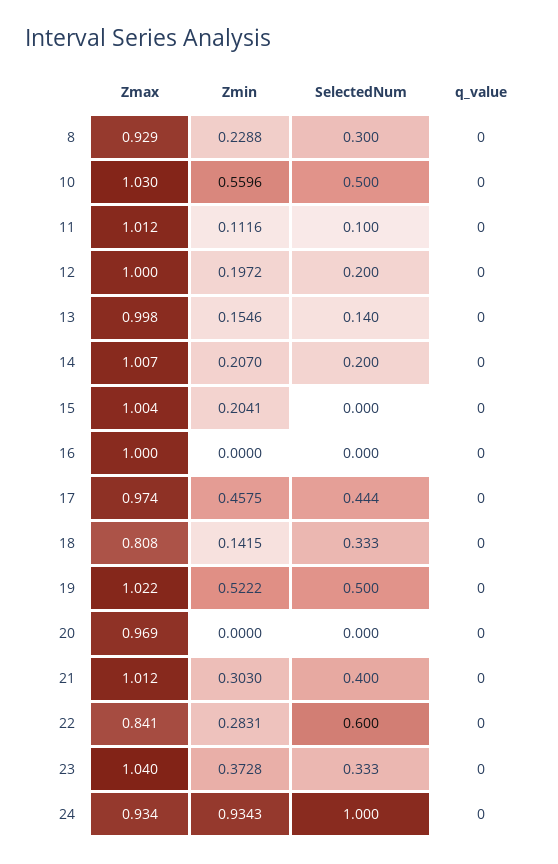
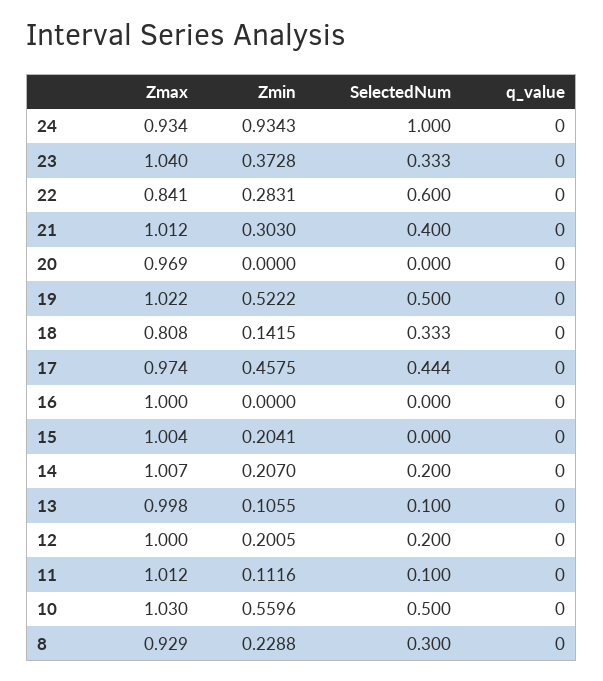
  {
    "Zmax": {
      "8": 0.929,
      "10": 1.03,
      "11": 1.012,
      "12": 1,
      "13": 0.998,
      "14": 1.007,
      "15": 1.004,
      "16": 1,
      "17": 0.974,
      "18": 0.808,
      "19": 1.022,
      "20": 0.969,
      "21": 1.012,
      "22": 0.841,
      "23": 1.04,
      "24": 0.934
    },
    "Zmin": {
      "8": 0.2288,
      "10": 0.5596,
      "11": 0.1116,
-     "12": 0.1972,
+     "12": 0.2005,
-     "13": 0.1546,
+     "13": 0.1055,
      "14": 0.207,
      "15": 0.2041,
      "16": 0,
      "17": 0.4575,
      "18": 0.1415,
      "19": 0.5222,
      "20": 0,
      "21": 0.303,
      "22": 0.2831,
      "23": 0.3728,
      "24": 0.9343
    },
    "SelectedNum": {
      "8": 0.3,
      "10": 0.5,
      "11": 0.1,
      "12": 0.2,
-     "13": 0.14,
+     "13": 0.1,
      "14": 0.2,
      "15": 0,
      "16": 0,
      "17": 0.444,
      "18": 0.333,
      "19": 0.5,
      "20": 0,
      "21": 0.4,
      "22": 0.6,
      "23": 0.333,
      "24": 1
    },
    "q_value": {
      "8": 0,
      "10": 0,
      "11": 0,
      "12": 0,
      "13": 0,
      "14": 0,
      "15": 0,
      "16": 0,
      "17": 0,
      "18": 0,
      "19": 0,
      "20": 0,
      "21": 0,
      "22": 0,
      "23": 0,
      "24": 0
    }
  }

